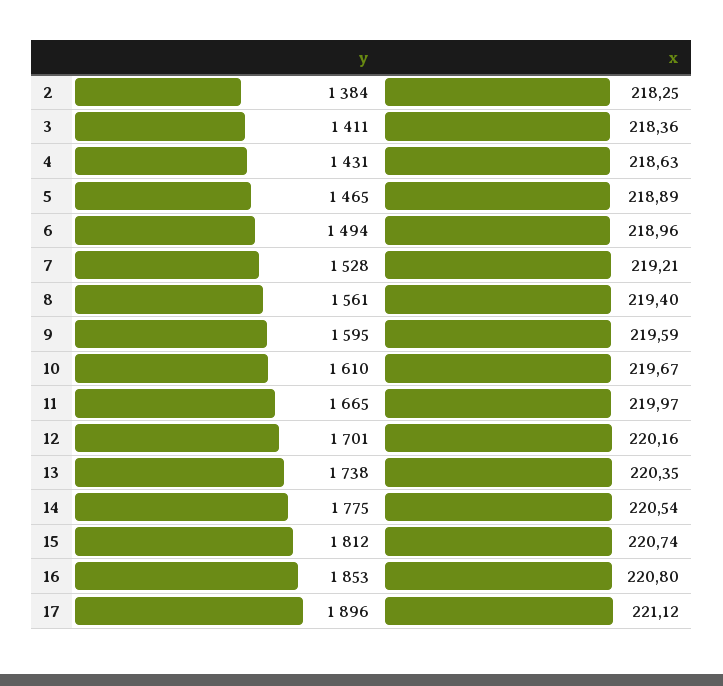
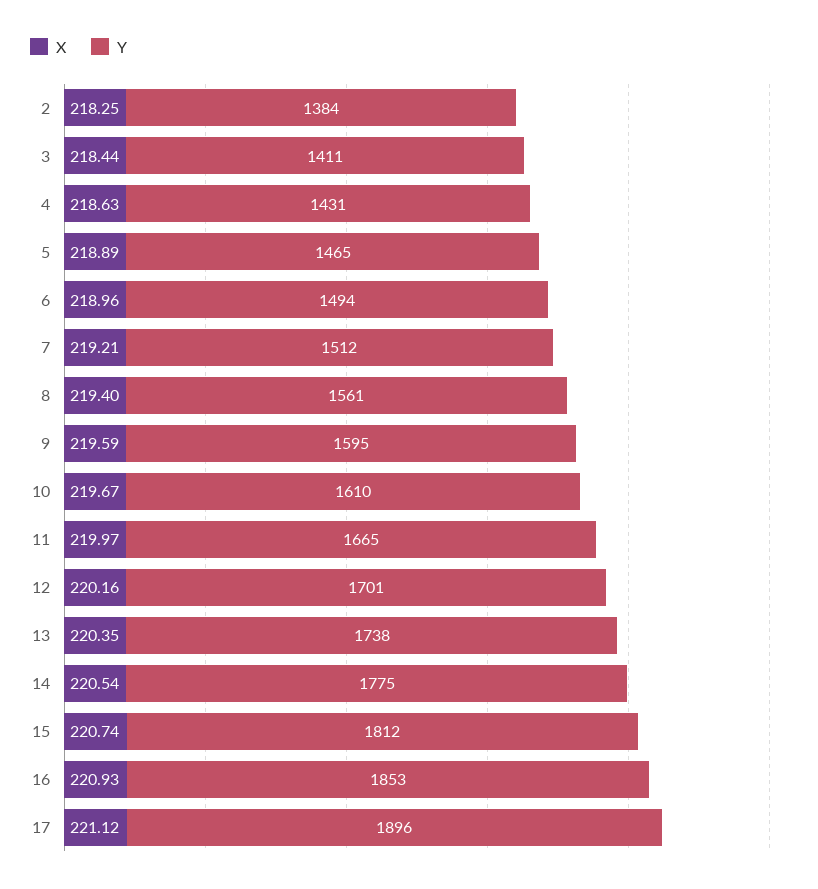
  {
    "y": {
      "2": 1384,
      "3": 1411,
      "4": 1431,
      "5": 1465,
      "6": 1494,
-     "7": 1528,
+     "7": 1512,
      "8": 1561,
      "9": 1595,
      "10": 1610,
      "11": 1665,
      "12": 1701,
      "13": 1738,
      "14": 1775,
      "15": 1812,
      "16": 1853,
      "17": 1896
    },
    "x": {
      "2": 218.25,
-     "3": 218.36,
+     "3": 218.44,
      "4": 218.63,
      "5": 218.89,
      "6": 218.96,
      "7": 219.21,
      "8": 219.4,
      "9": 219.59,
      "10": 219.67,
      "11": 219.97,
      "12": 220.16,
      "13": 220.35,
      "14": 220.54,
      "15": 220.74,
-     "16": 220.8,
+     "16": 220.93,
      "17": 221.12
    }
  }

